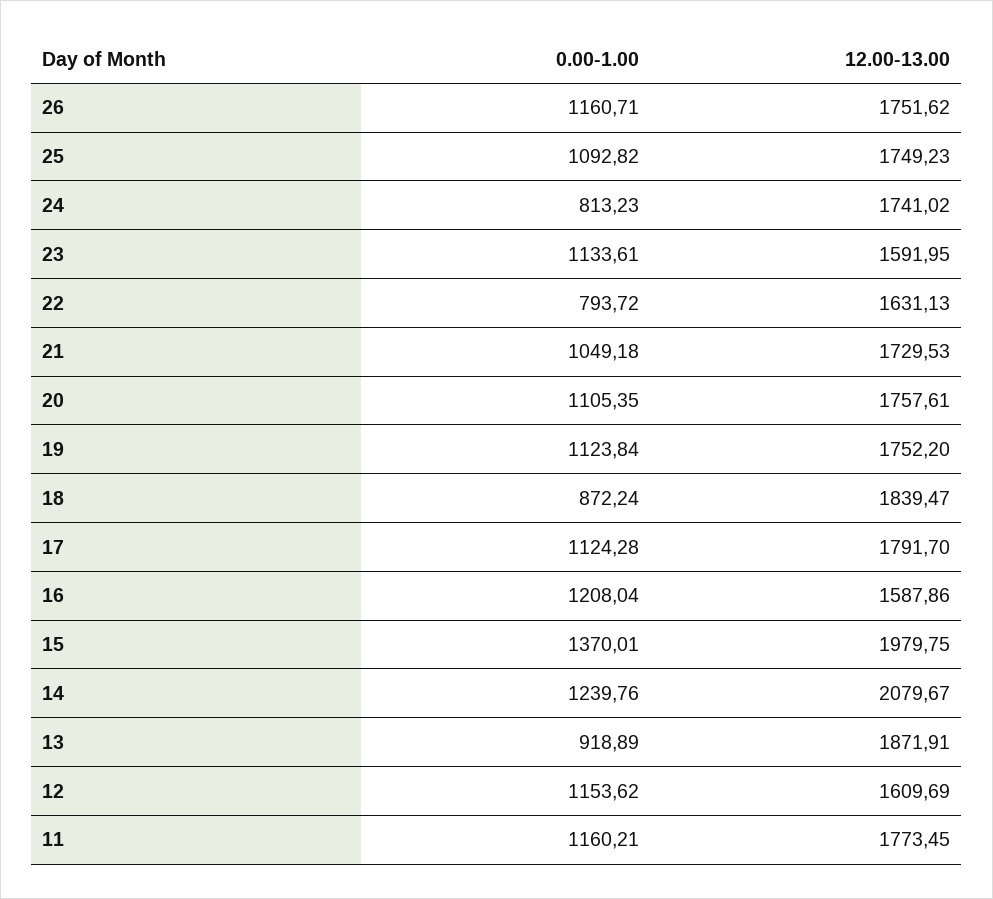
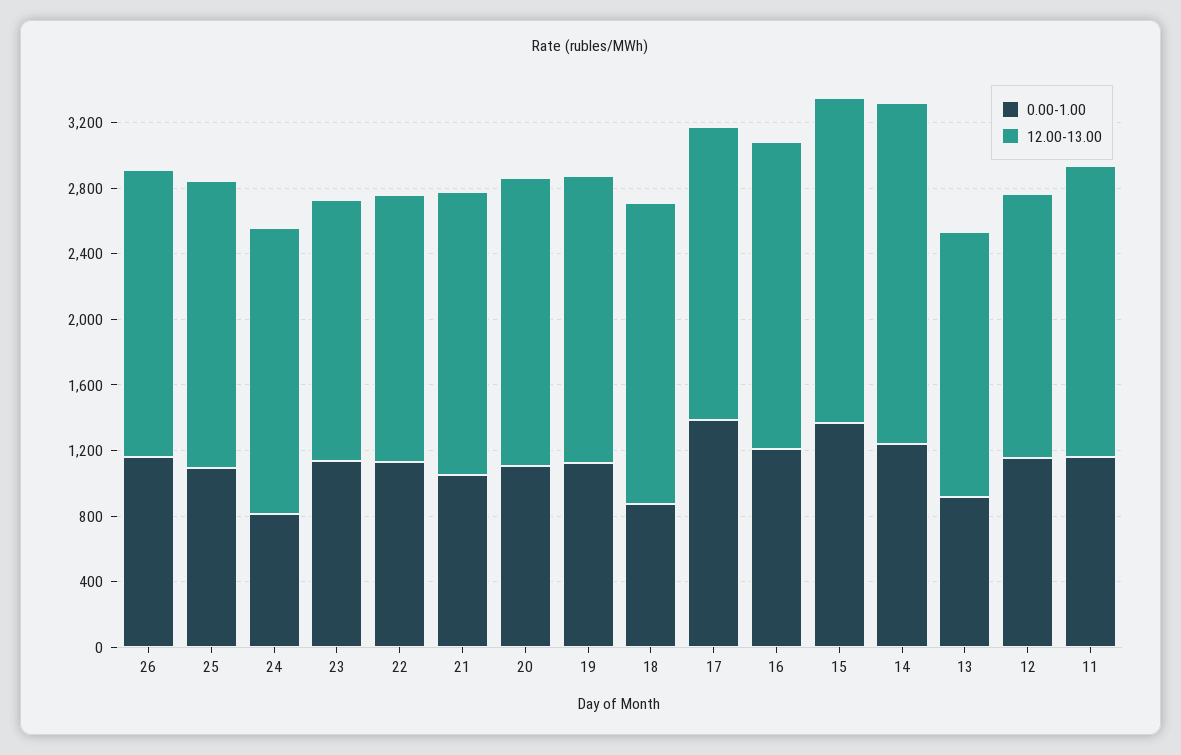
  {
    "0.00-1.00": {
      "26": 1160.71,
      "25": 1092.82,
      "24": 813.23,
      "23": 1133.61,
-     "22": 793.72,
+     "22": 1100,
      "21": 1049.18,
      "20": 1105.35,
      "19": 1123.84,
      "18": 872.24,
-     "17": 1124.28,
+     "17": 1400,
      "16": 1208.04,
      "15": 1370.01,
      "14": 1239.76,
      "13": 918.89,
      "12": 1153.62,
      "11": 1160.21
    },
    "12.00-13.00": {
      "26": 1751.62,
      "25": 1749.23,
      "24": 1741.02,
      "23": 1591.95,
      "22": 1631.13,
      "21": 1729.53,
      "20": 1757.61,
      "19": 1752.2,
      "18": 1839.47,
      "17": 1791.7,
-     "16": 1587.86,
+     "16": 1900,
      "15": 1979.75,
      "14": 2079.67,
-     "13": 1871.91,
+     "13": 1600,
      "12": 1609.69,
      "11": 1773.45
    }
  }

